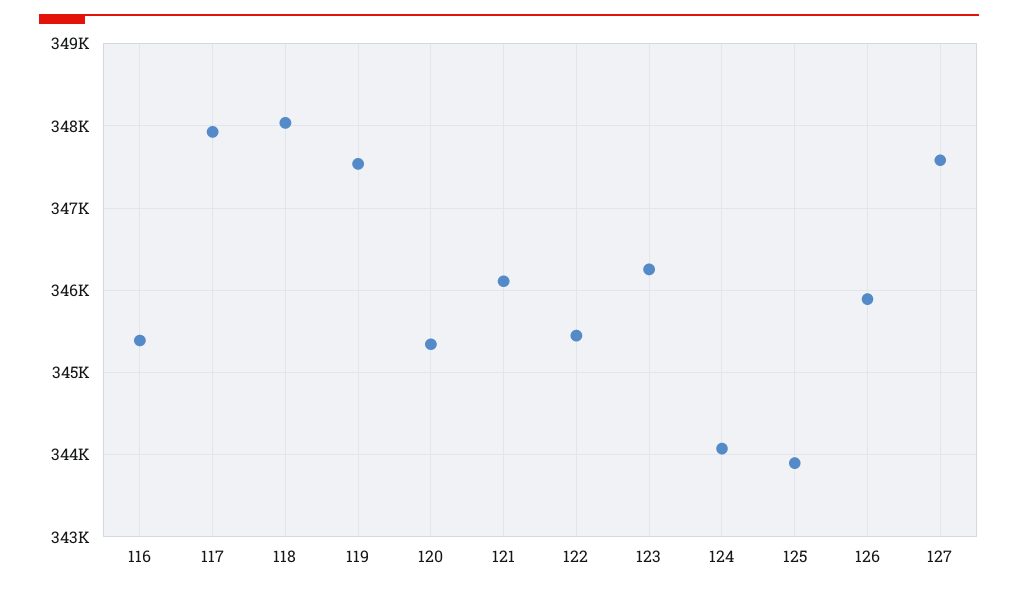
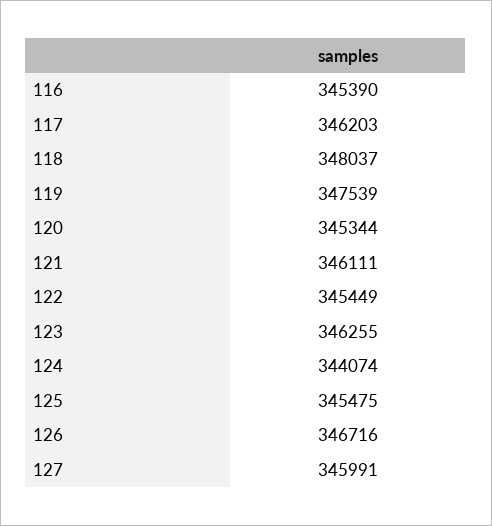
  {
    "116": 345390,
-   "117": 347900,
+   "117": 346203,
    "118": 348037,
    "119": 347539,
    "120": 345344,
    "121": 346111,
    "122": 345449,
    "123": 346255,
    "124": 344074,
-   "125": 343900,
+   "125": 345475,
-   "126": 345900,
+   "126": 346716,
-   "127": 347600
+   "127": 345991
  }

